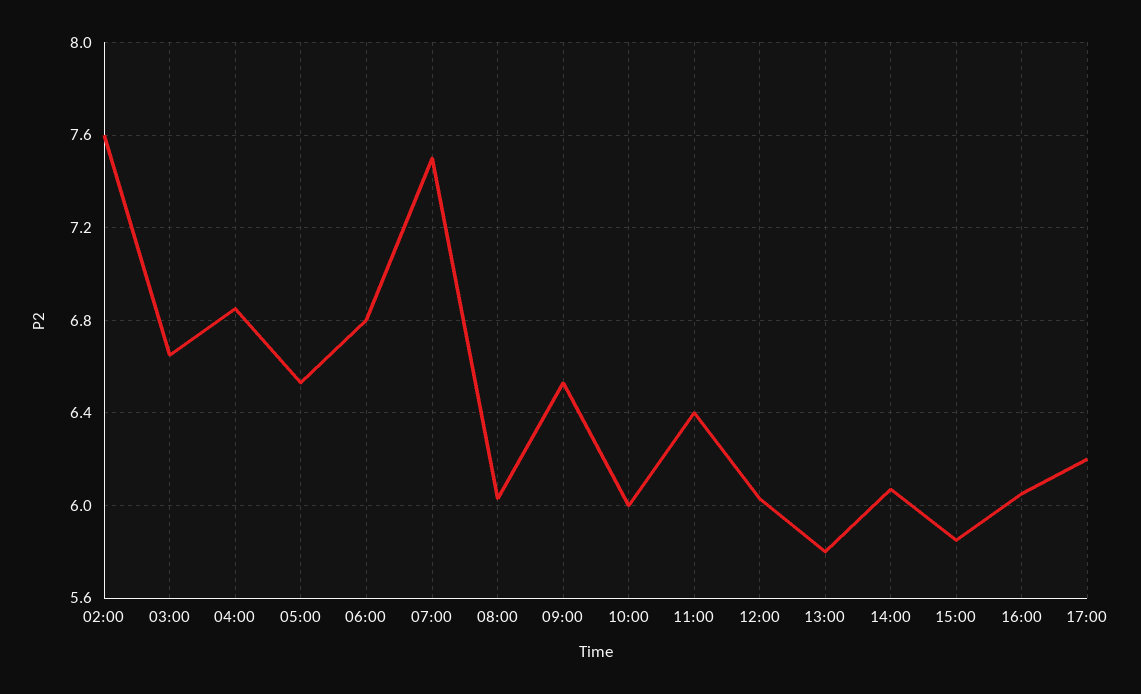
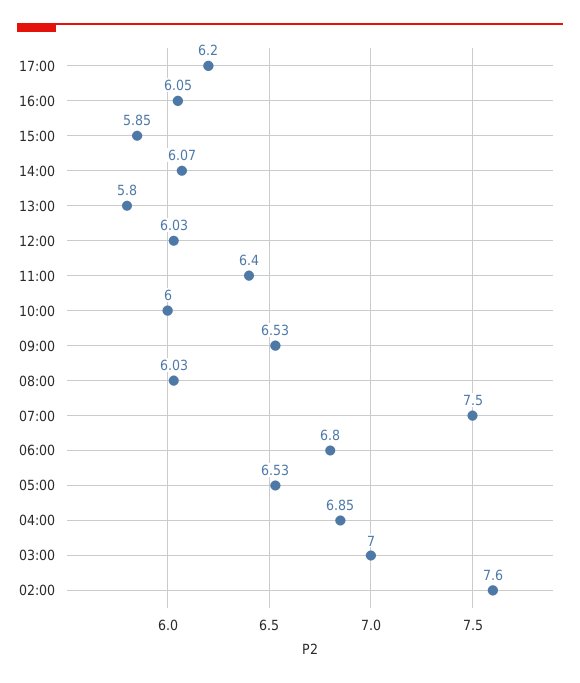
  {
    "02:00": 7.6,
-   "03:00": 6.65,
+   "03:00": 7,
    "04:00": 6.85,
    "05:00": 6.53,
    "06:00": 6.8,
    "07:00": 7.5,
    "08:00": 6.03,
    "09:00": 6.53,
    "10:00": 6,
    "11:00": 6.4,
    "12:00": 6.03,
    "13:00": 5.8,
    "14:00": 6.07,
    "15:00": 5.85,
    "16:00": 6.05,
    "17:00": 6.2
  }

